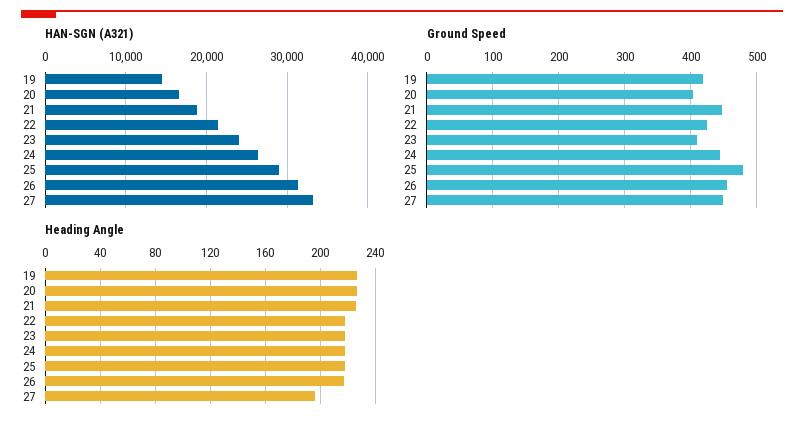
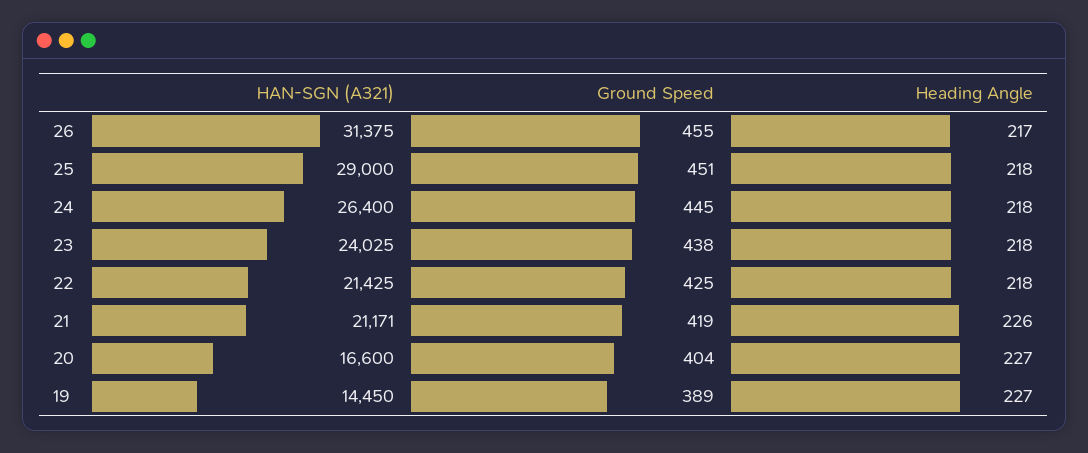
  {
    "HAN-SGN (A321)": {
      "19": 14450,
      "20": 16600,
-     "21": 19000,
+     "21": 21171,
      "22": 21425,
      "23": 24025,
      "24": 26400,
      "25": 29000,
-     "26": 31375,
+     "26": 31375
-     "27": 33000
    },
    "Ground Speed": {
-     "19": 420,
+     "19": 389,
      "20": 404,
-     "21": 450,
+     "21": 419,
      "22": 425,
-     "23": 410,
+     "23": 438,
      "24": 445,
-     "25": 480,
+     "25": 451,
-     "26": 455,
+     "26": 455
-     "27": 450
    },
    "Heading Angle": {
      "19": 227,
      "20": 227,
      "21": 226,
      "22": 218,
      "23": 218,
      "24": 218,
      "25": 218,
-     "26": 217,
+     "26": 217
-     "27": 195
    }
  }

